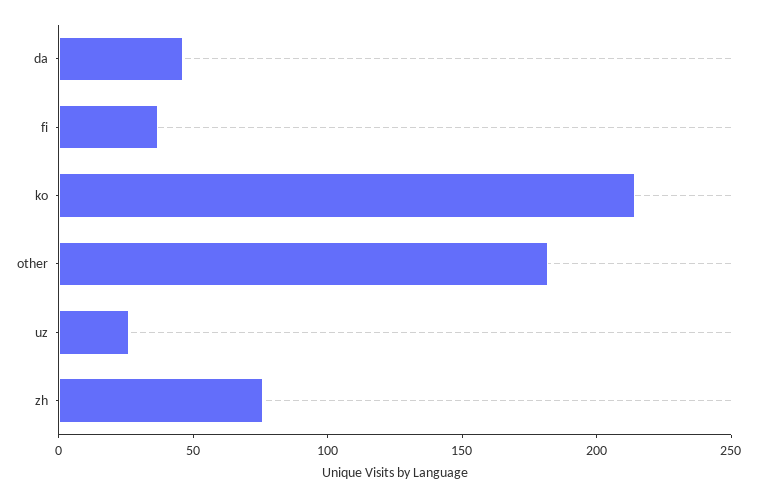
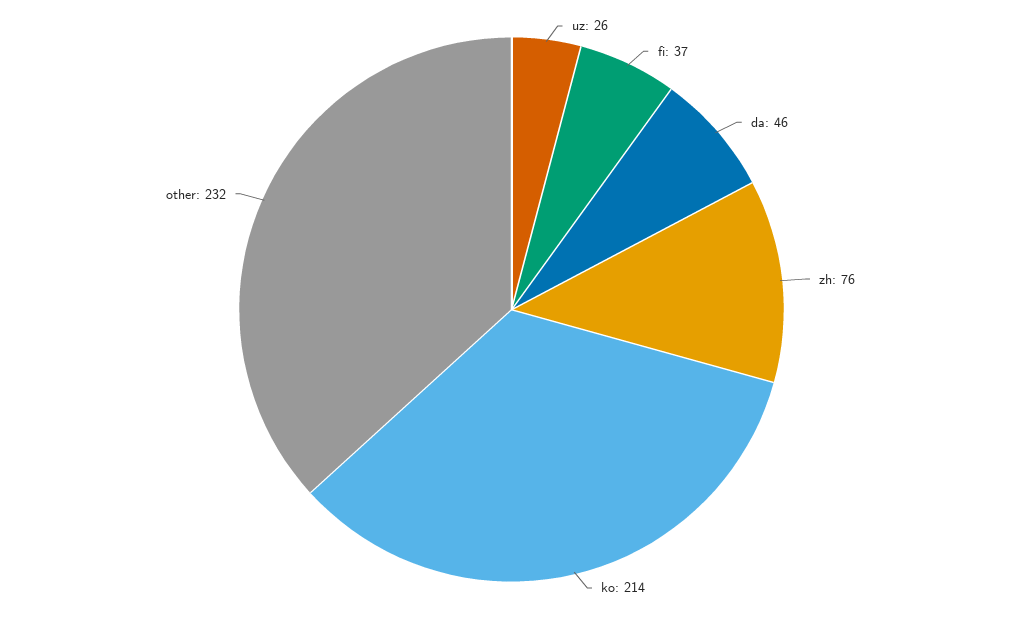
  {
    "da": 46,
    "fi": 37,
    "ko": 214,
-   "other": 180,
+   "other": 232,
    "uz": 26,
    "zh": 76
  }

